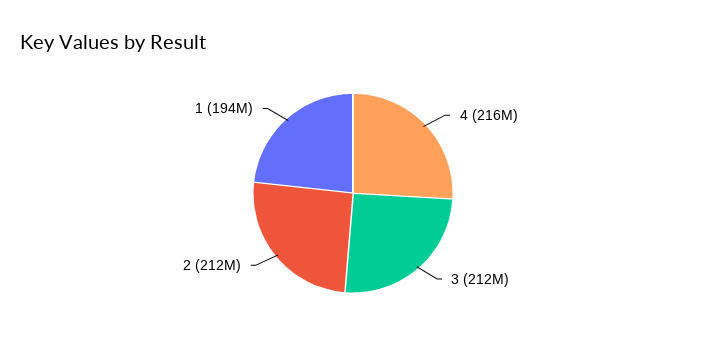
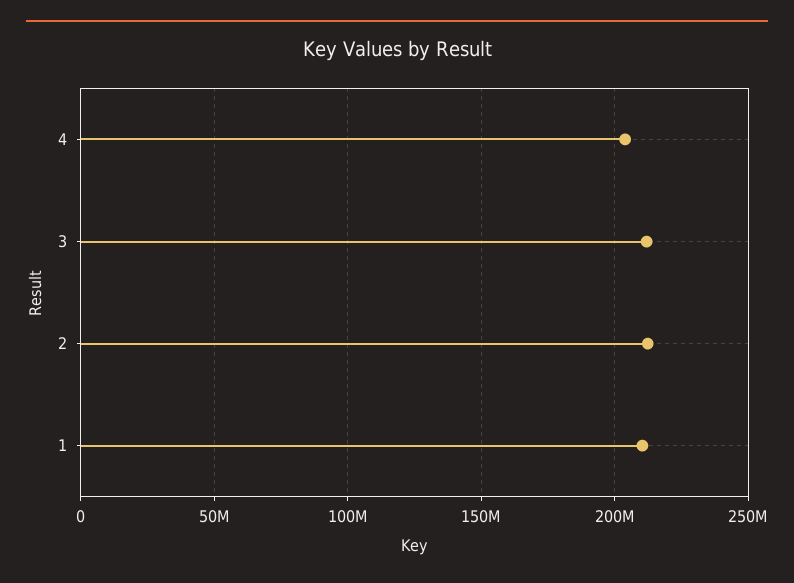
  {
-   "4": 216000000,
+   "4": 205000000,
    "3": 212000000,
    "2": 212000000,
-   "1": 194000000
+   "1": 210000000
  }

